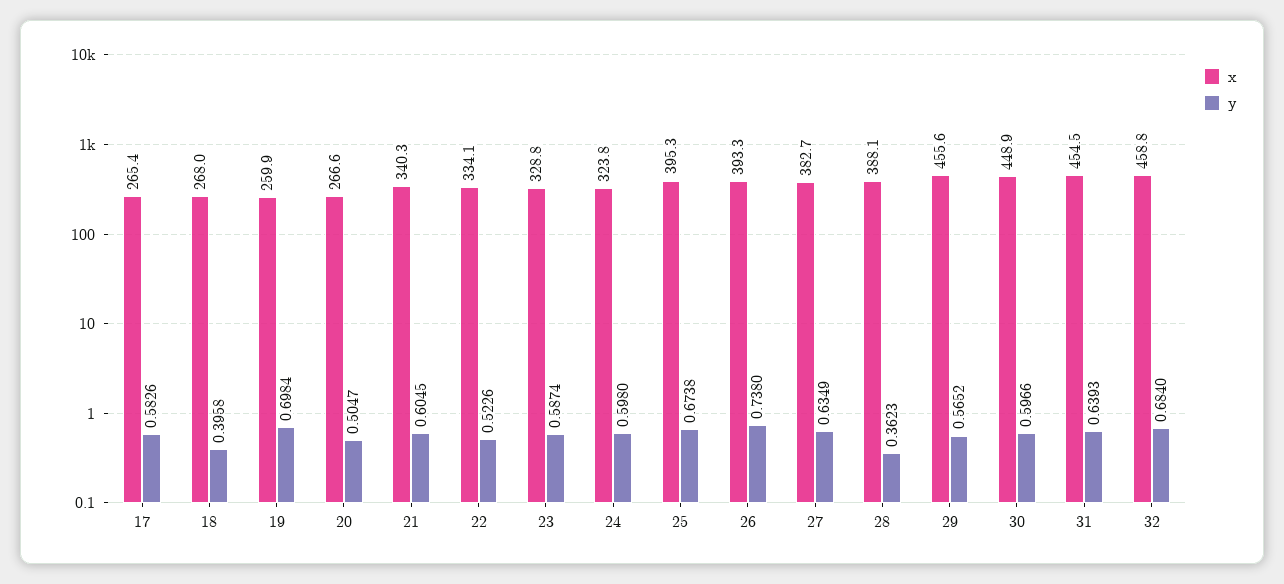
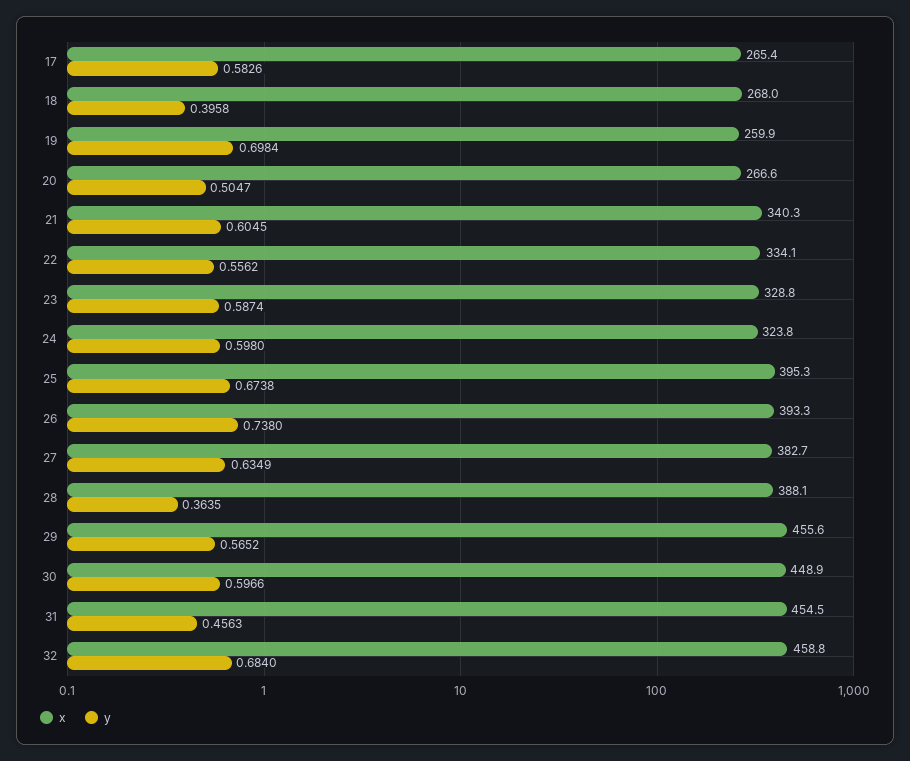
  {
    "x": {
      "17": 265.4,
      "18": 268,
      "19": 259.9,
      "20": 266.6,
      "21": 340.3,
      "22": 334.1,
      "23": 328.8,
      "24": 323.8,
      "25": 395.3,
      "26": 393.3,
      "27": 382.7,
      "28": 388.1,
      "29": 455.6,
      "30": 448.9,
      "31": 454.5,
      "32": 458.8
    },
    "y": {
      "17": 0.5826,
      "18": 0.3958,
      "19": 0.6984,
      "20": 0.5047,
      "21": 0.6045,
-     "22": 0.5226,
+     "22": 0.5562,
      "23": 0.5874,
      "24": 0.598,
      "25": 0.6738,
      "26": 0.738,
      "27": 0.6349,
-     "28": 0.3623,
+     "28": 0.3635,
      "29": 0.5652,
      "30": 0.5966,
-     "31": 0.6393,
+     "31": 0.4563,
      "32": 0.684
    }
  }

